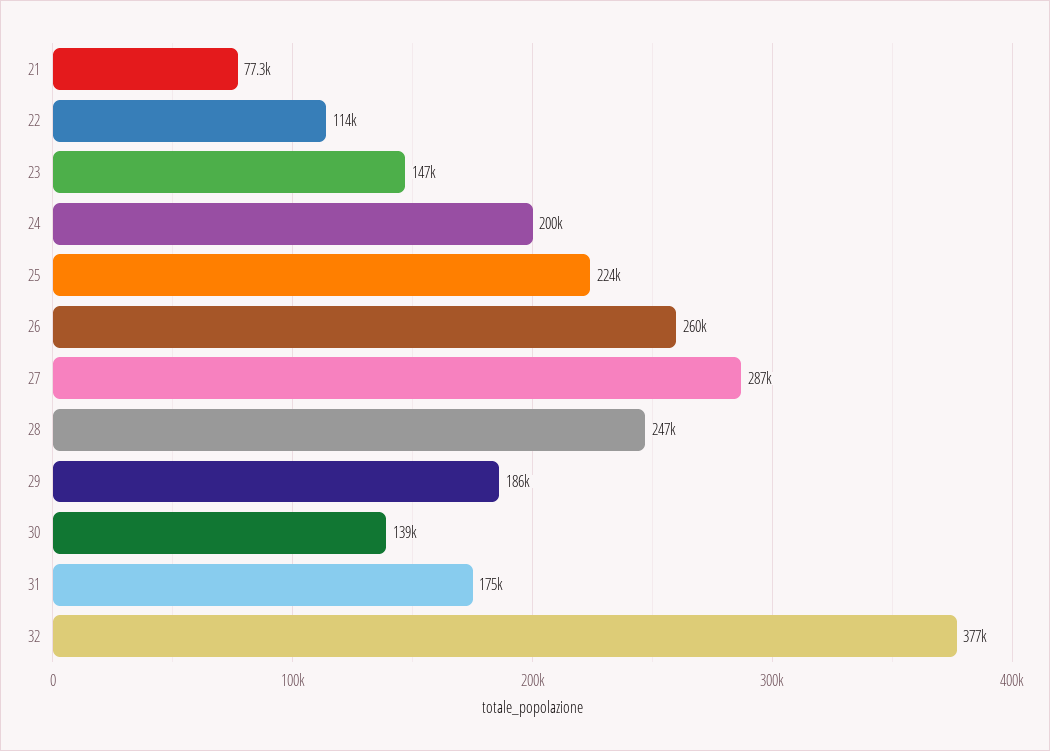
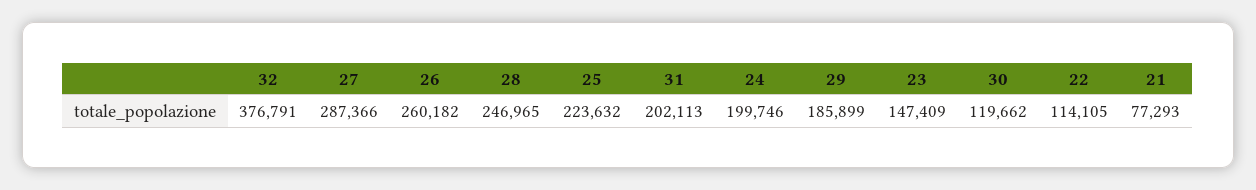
  {
    "21": 77293,
    "22": 114105,
    "23": 147409,
    "24": 199746,
    "25": 223632,
    "26": 260182,
    "27": 287366,
    "28": 246965,
    "29": 185899,
-   "30": 139000,
+   "30": 119662,
-   "31": 175000,
+   "31": 202113,
    "32": 376791
  }

